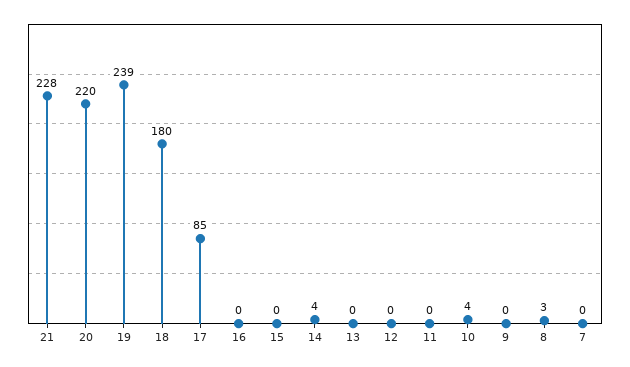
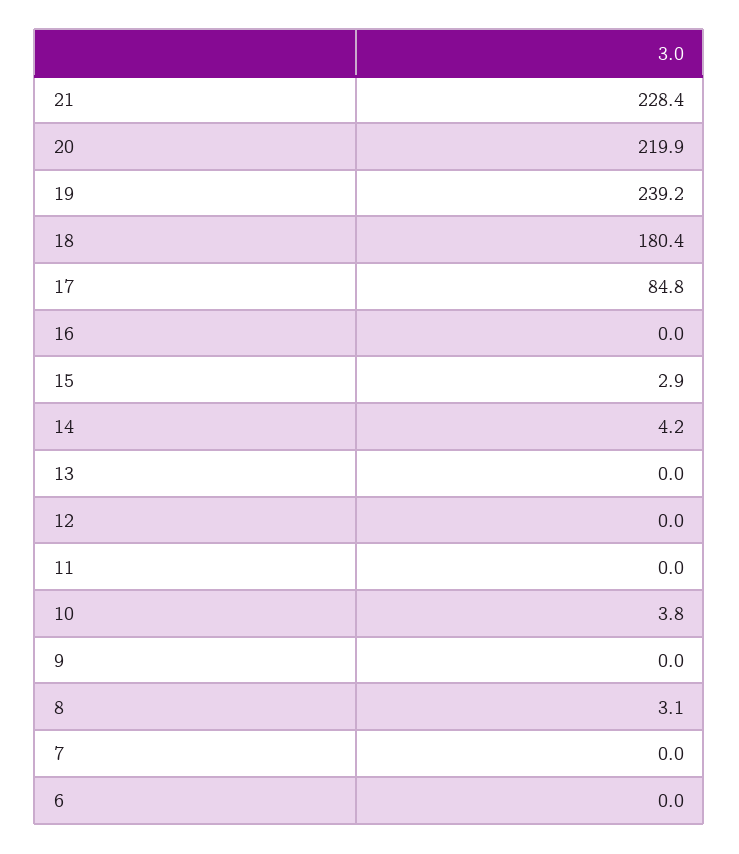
  {
    "21": 228.4,
    "20": 219.9,
    "19": 239.2,
    "18": 180.4,
    "17": 84.8,
    "16": 0,
-   "15": 0,
+   "15": 2.9,
    "14": 4.2,
    "13": 0,
    "12": 0,
    "11": 0,
    "10": 3.8,
    "9": 0,
    "8": 3.1,
-   "7": 0
+   "7": 0,
+   "6": 0
  }

